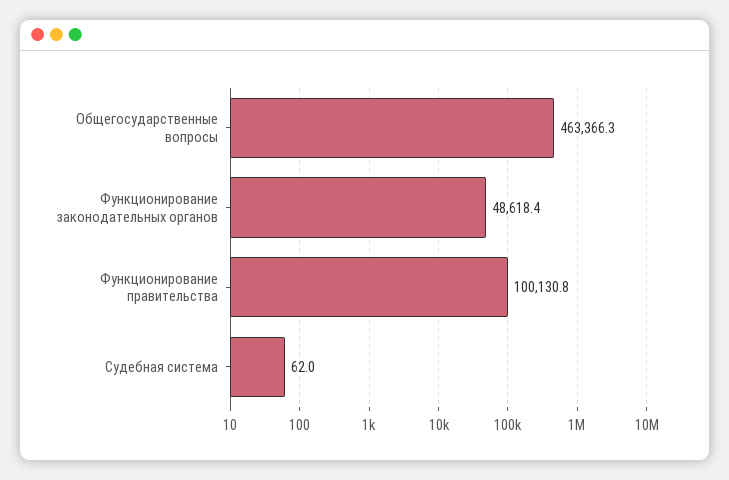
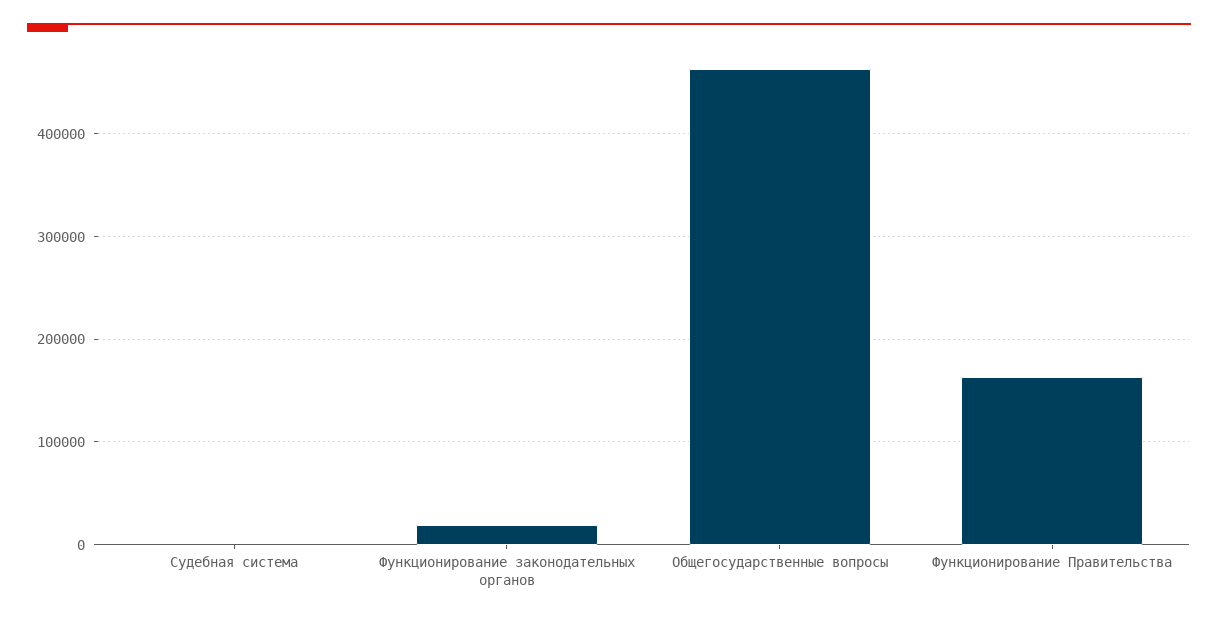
  {
    "Общегосударственные вопросы": 463366.3,
-   "Функционирование законодательных органов": 48618.4,
+   "Функционирование законодательных органов": 20000,
-   "Функционирование правительства": 100130.8,
+   "Функционирование правительства": 160000,
    "Судебная система": 62
  }

